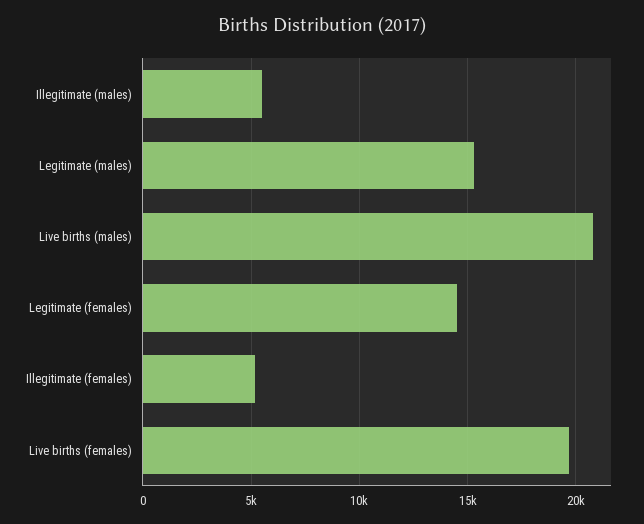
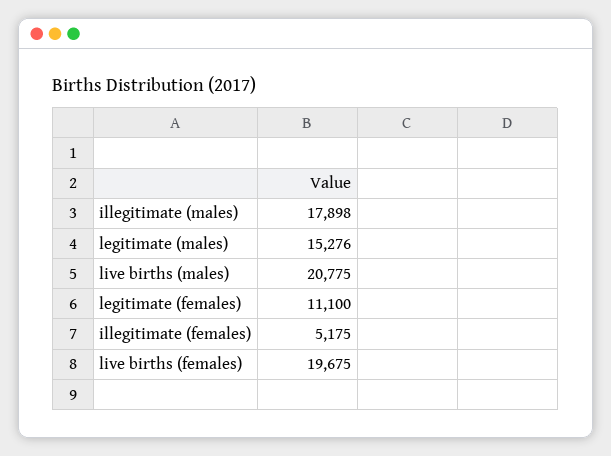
  {
-   "Illegitimate (males)": 5500,
+   "Illegitimate (males)": 17898,
    "Legitimate (males)": 15276,
    "Live births (males)": 20775,
-   "Legitimate (females)": 14500,
+   "Legitimate (females)": 11100,
    "Illegitimate (females)": 5175,
    "Live births (females)": 19675
  }

